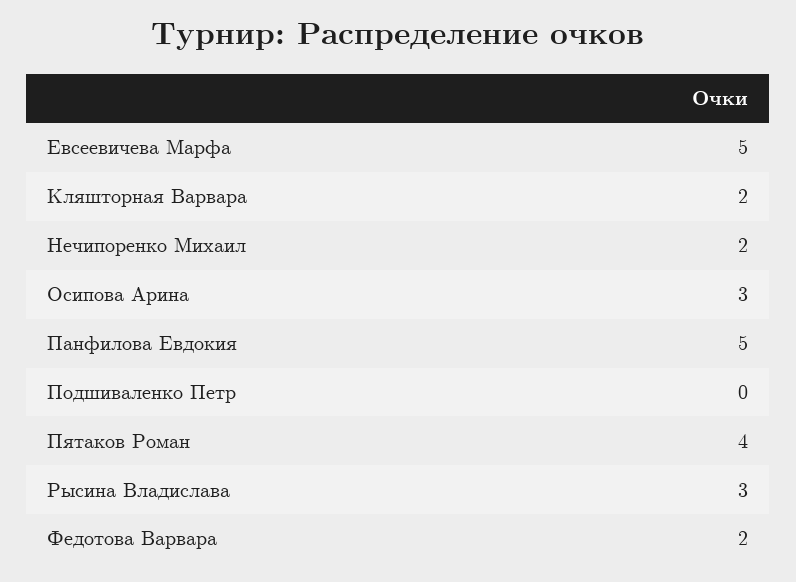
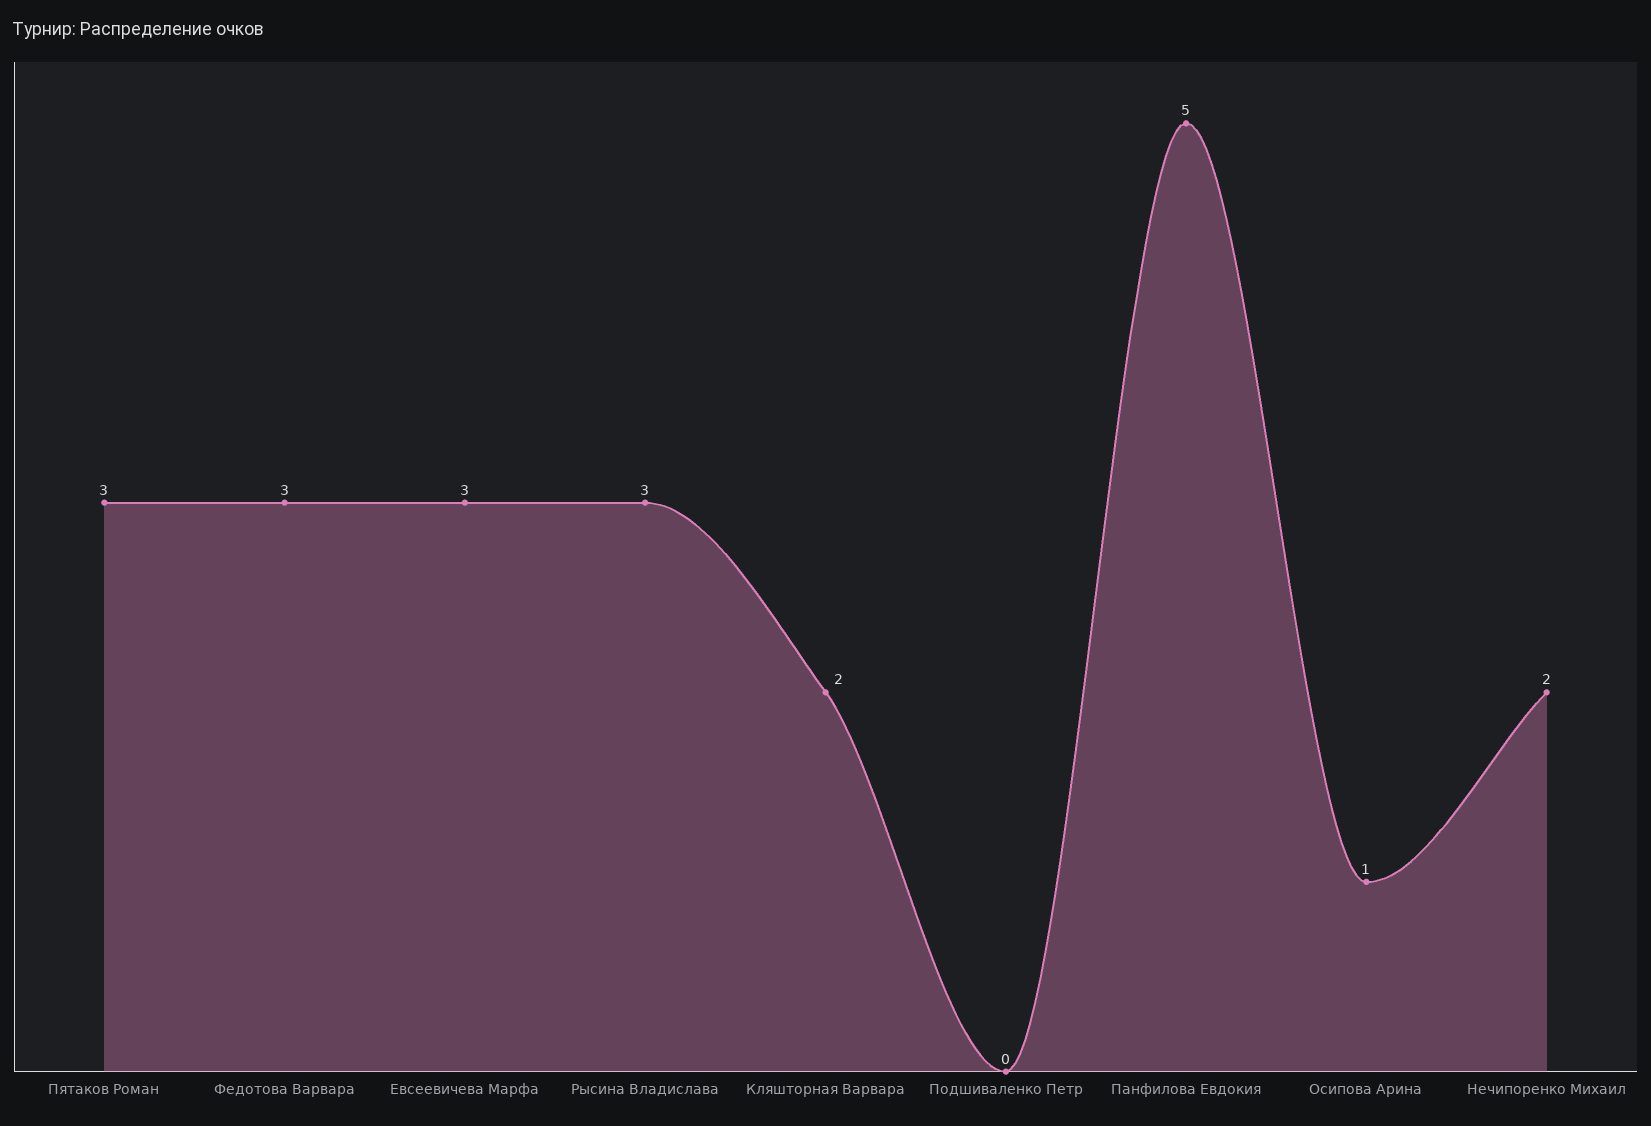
  {
-   "Евсеевичева Марфа": 5,
+   "Евсеевичева Марфа": 3,
    "Кляшторная Варвара": 2,
    "Нечипоренко Михаил": 2,
-   "Осипова Арина": 3,
+   "Осипова Арина": 1,
    "Панфилова Евдокия": 5,
    "Подшиваленко Петр": 0,
-   "Пятаков Роман": 4,
+   "Пятаков Роман": 3,
    "Рысина Владислава": 3,
-   "Федотова Варвара": 2
+   "Федотова Варвара": 3
  }

